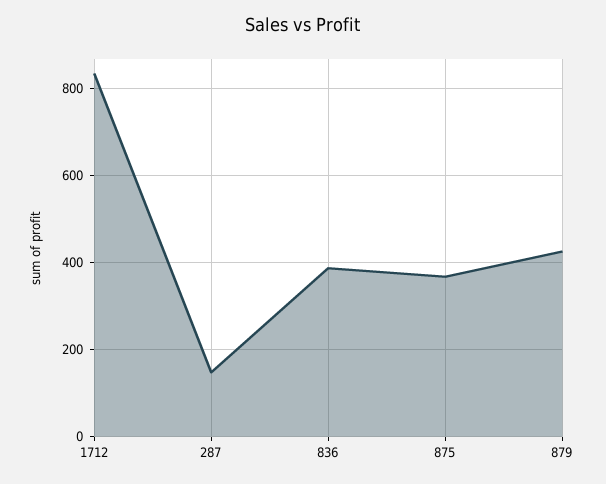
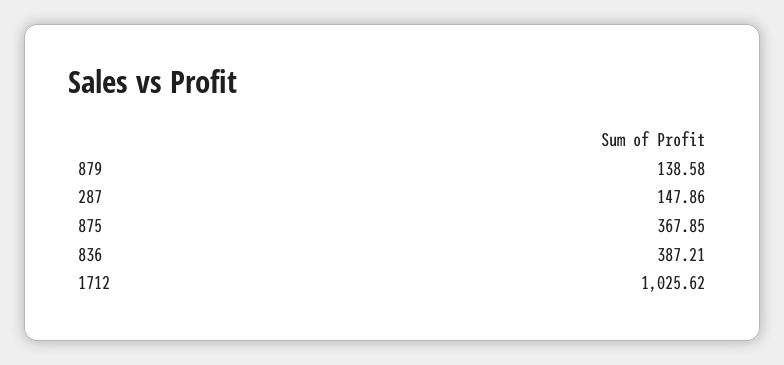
  {
-   "1712": 840,
+   "1712": 1025.62,
    "287": 147.86,
    "836": 387.21,
    "875": 367.85,
-   "879": 420
+   "879": 138.58
  }

